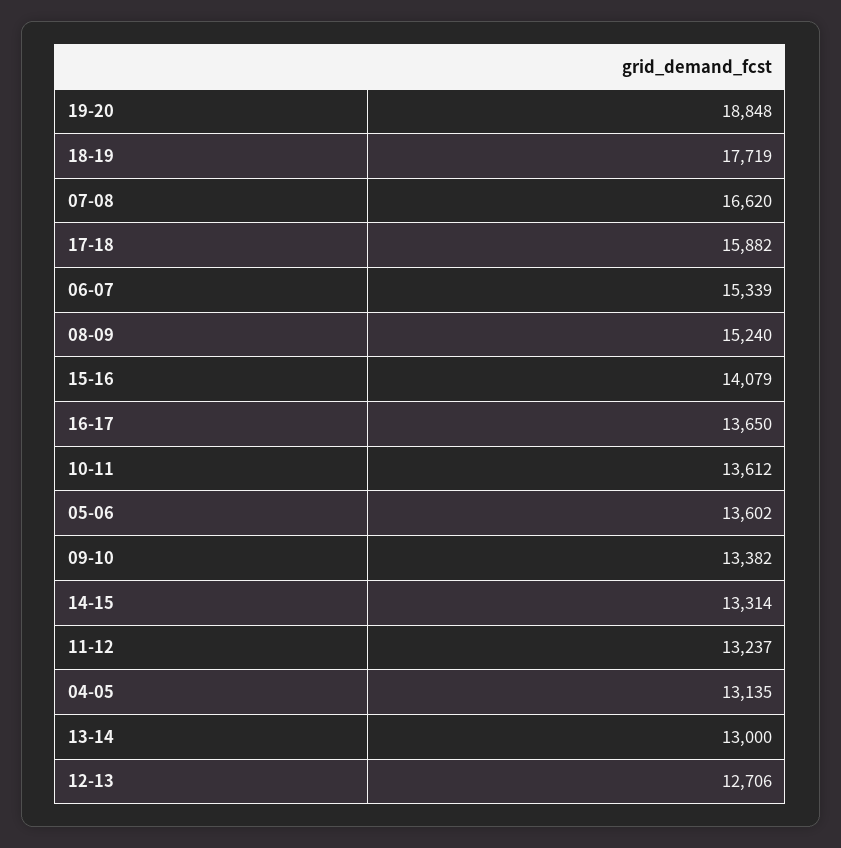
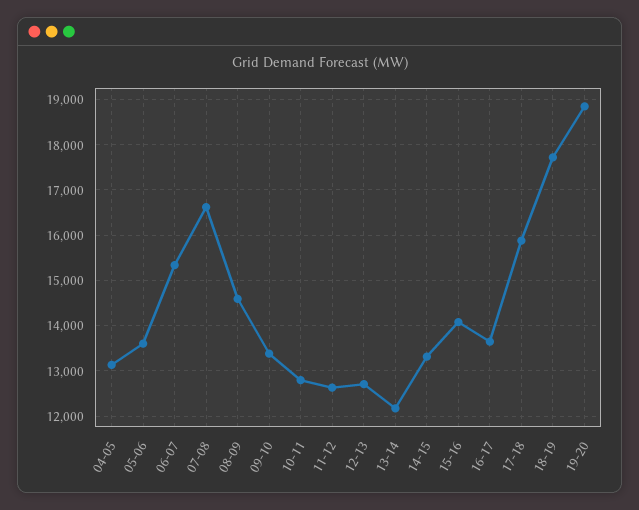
  {
    "19-20": 18848,
    "18-19": 17719,
    "07-08": 16620,
    "17-18": 15882,
    "06-07": 15339,
-   "08-09": 15240,
+   "08-09": 14600,
    "15-16": 14079,
    "16-17": 13650,
-   "10-11": 13612,
+   "10-11": 12800,
    "05-06": 13602,
    "09-10": 13382,
    "14-15": 13314,
-   "11-12": 13237,
+   "11-12": 12600,
    "04-05": 13135,
-   "13-14": 13000,
+   "13-14": 12200,
    "12-13": 12706
  }

